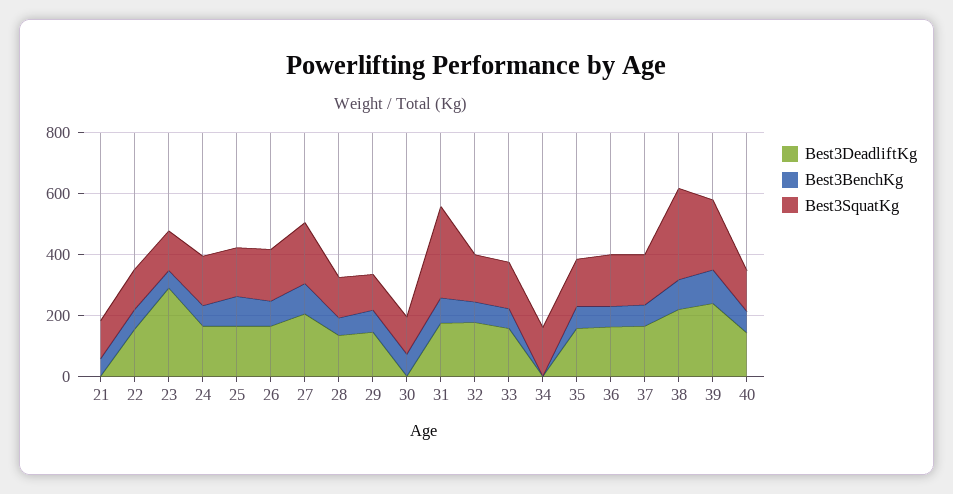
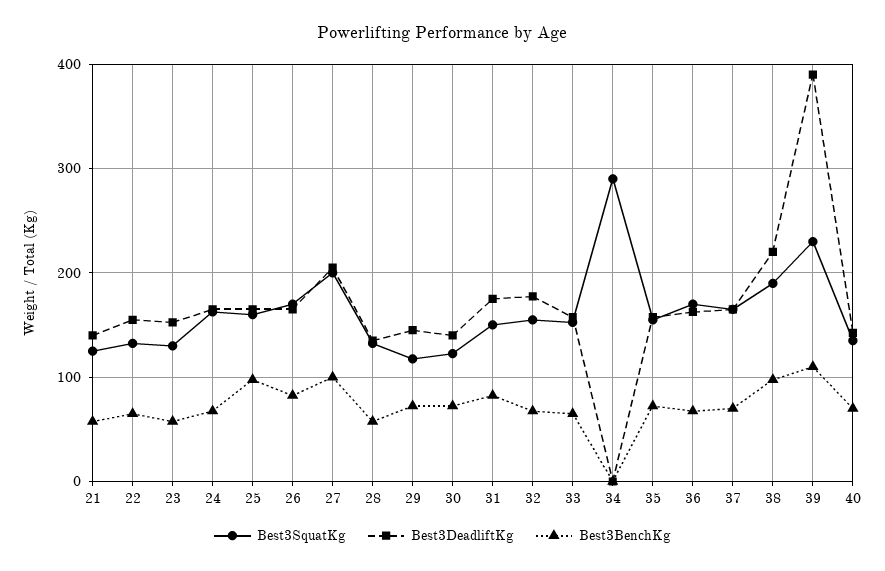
  {
    "Best3DeadliftKg": {
-     "21": 0,
+     "21": 140,
      "22": 160,
-     "23": 300,
+     "23": 150,
      "24": 170,
      "25": 170,
      "26": 170,
      "27": 210,
      "28": 140,
      "29": 150,
-     "30": 0,
+     "30": 140,
      "31": 180,
      "32": 180,
      "33": 160,
      "34": 0,
      "35": 160,
      "36": 160,
      "37": 170,
      "38": 220,
-     "39": 250,
+     "39": 390,
      "40": 140
    },
    "Best3BenchKg": {
      "21": 60,
      "22": 70,
      "23": 60,
      "24": 70,
      "25": 100,
      "26": 80,
      "27": 100,
      "28": 60,
      "29": 70,
      "30": 70,
      "31": 80,
      "32": 70,
      "33": 70,
      "34": 0,
      "35": 70,
      "36": 70,
      "37": 70,
      "38": 100,
      "39": 110,
      "40": 70
    },
    "Best3SquatKg": {
      "21": 130,
      "22": 130,
      "23": 130,
      "24": 160,
      "25": 160,
      "26": 170,
      "27": 200,
      "28": 130,
      "29": 120,
      "30": 120,
-     "31": 300,
+     "31": 150,
      "32": 160,
      "33": 150,
-     "34": 150,
+     "34": 290,
      "35": 160,
      "36": 170,
      "37": 170,
-     "38": 300,
+     "38": 190,
      "39": 230,
      "40": 140
    }
  }

